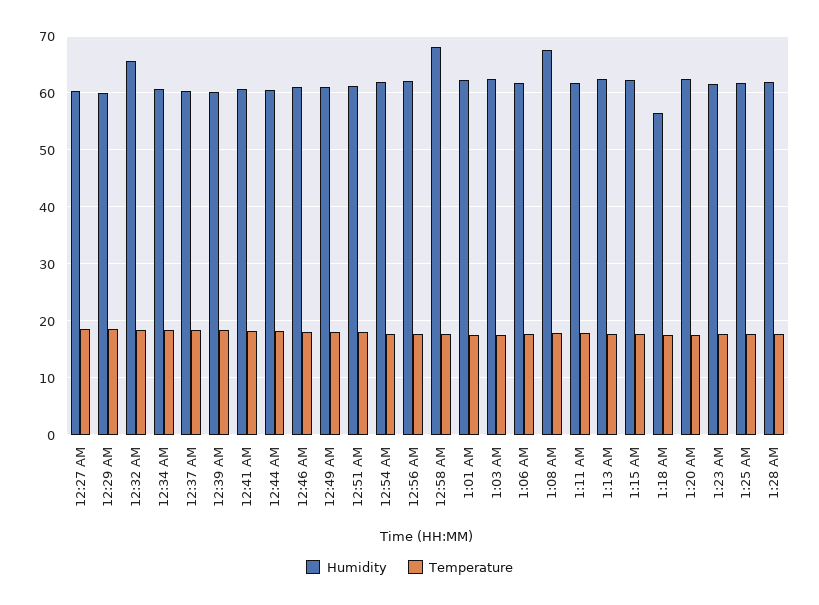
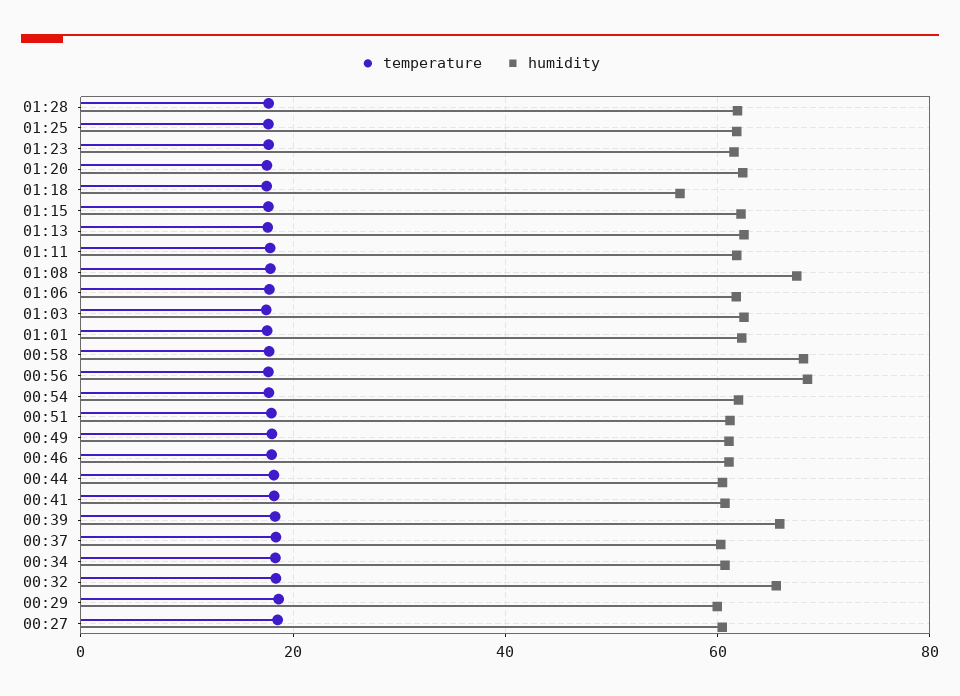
  {
    "Humidity": {
      "12:27 AM": 60,
      "12:29 AM": 60,
      "12:32 AM": 66,
      "12:34 AM": 60,
      "12:37 AM": 60,
-     "12:39 AM": 60,
+     "12:39 AM": 66,
      "12:41 AM": 60,
      "12:44 AM": 60,
      "12:46 AM": 62,
      "12:49 AM": 62,
      "12:51 AM": 62,
      "12:54 AM": 62,
-     "12:56 AM": 62,
+     "12:56 AM": 68,
      "12:58 AM": 68,
      "1:01 AM": 62,
      "1:03 AM": 62,
      "1:06 AM": 62,
      "1:08 AM": 68,
      "1:11 AM": 62,
      "1:13 AM": 62,
      "1:15 AM": 62,
      "1:18 AM": 56,
      "1:20 AM": 62,
      "1:23 AM": 62,
      "1:25 AM": 62,
      "1:28 AM": 62
    },
    "Temperature": {
      "12:27 AM": 18,
      "12:29 AM": 18,
      "12:32 AM": 18,
      "12:34 AM": 18,
      "12:37 AM": 18,
      "12:39 AM": 18,
      "12:41 AM": 18,
      "12:44 AM": 18,
      "12:46 AM": 18,
      "12:49 AM": 18,
      "12:51 AM": 18,
      "12:54 AM": 18,
      "12:56 AM": 18,
      "12:58 AM": 18,
      "1:01 AM": 18,
      "1:03 AM": 18,
      "1:06 AM": 18,
      "1:08 AM": 18,
      "1:11 AM": 18,
      "1:13 AM": 18,
      "1:15 AM": 18,
      "1:18 AM": 18,
      "1:20 AM": 18,
      "1:23 AM": 18,
      "1:25 AM": 18,
      "1:28 AM": 18
    }
  }

